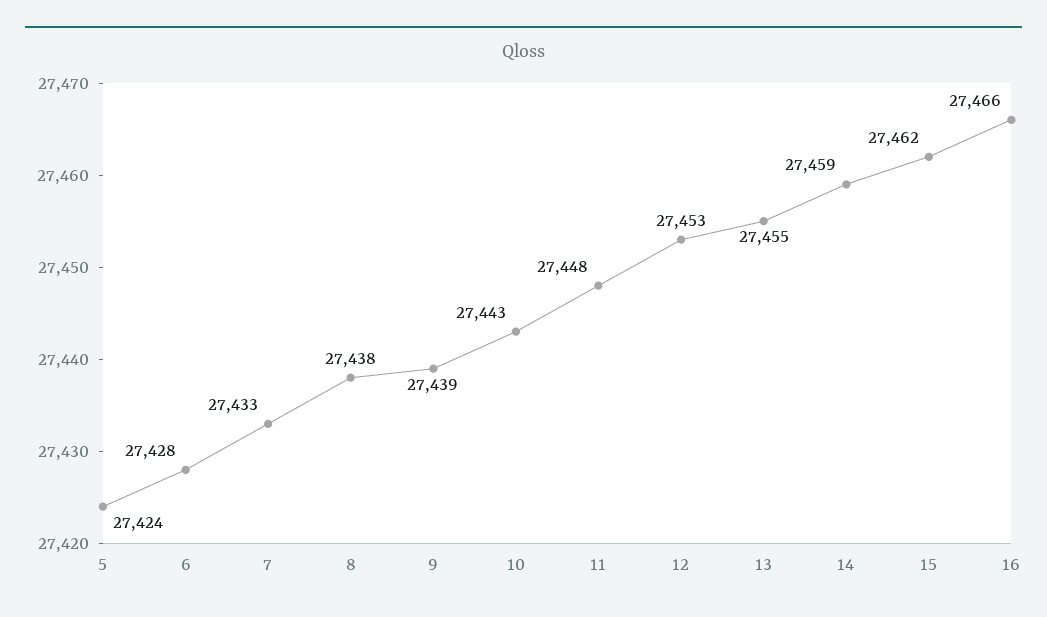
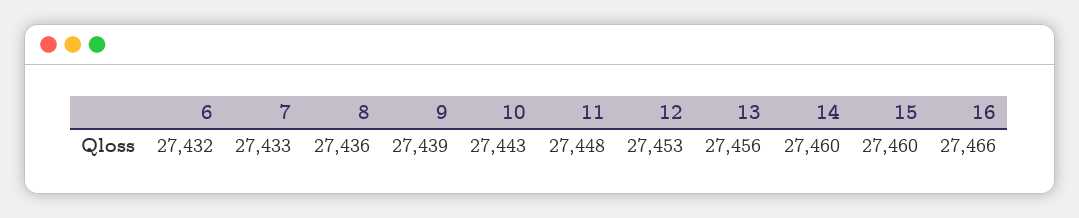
  {
-   "5": 27424,
-   "6": 27428,
+   "6": 27432,
    "7": 27433,
-   "8": 27438,
+   "8": 27436,
    "9": 27439,
    "10": 27443,
    "11": 27448,
    "12": 27453,
-   "13": 27455,
+   "13": 27456,
-   "14": 27459,
+   "14": 27460,
-   "15": 27462,
+   "15": 27460,
    "16": 27466
  }

